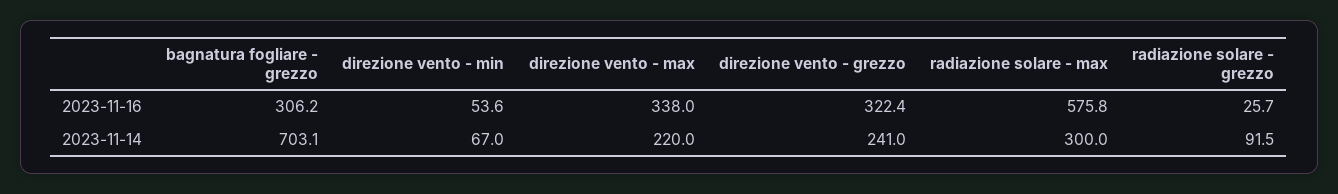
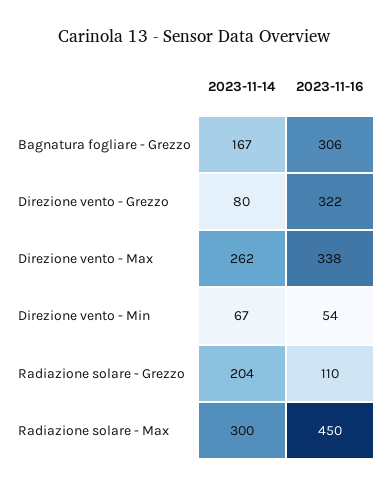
  {
    "bagnatura fogliare - grezzo": {
      "2023-11-16": 306.2,
-     "2023-11-14": 703.1
+     "2023-11-14": 167
    },
    "direzione vento - min": {
      "2023-11-16": 53.6,
      "2023-11-14": 67
    },
    "direzione vento - max": {
      "2023-11-16": 338,
-     "2023-11-14": 220
+     "2023-11-14": 262
    },
    "direzione vento - grezzo": {
      "2023-11-16": 322.4,
-     "2023-11-14": 241
+     "2023-11-14": 80
    },
    "radiazione solare - max": {
-     "2023-11-16": 575.8,
+     "2023-11-16": 450,
      "2023-11-14": 300
    },
    "radiazione solare - grezzo": {
-     "2023-11-16": 25.7,
+     "2023-11-16": 110,
-     "2023-11-14": 91.5
+     "2023-11-14": 204
    }
  }

